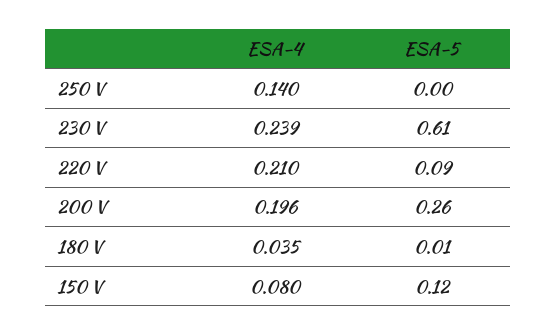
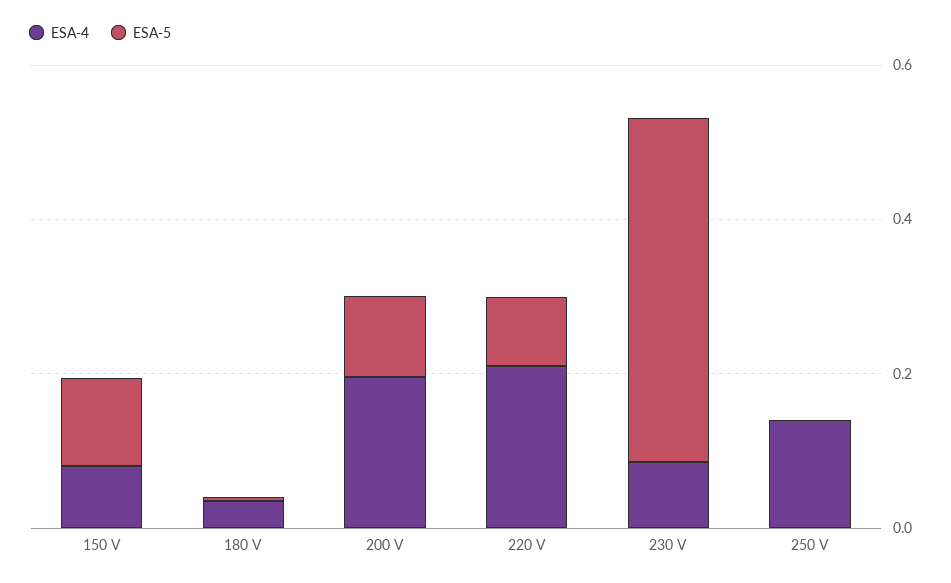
  {
    "ESA-4": {
      "250 V": 0.14,
-     "230 V": 0.239,
+     "230 V": 0.1,
      "220 V": 0.21,
      "200 V": 0.196,
      "180 V": 0.035,
      "150 V": 0.08
    },
    "ESA-5": {
      "250 V": 0,
-     "230 V": 0.61,
+     "230 V": 0.45,
      "220 V": 0.09,
-     "200 V": 0.26,
+     "200 V": 0.1,
      "180 V": 0.01,
      "150 V": 0.12
    }
  }

